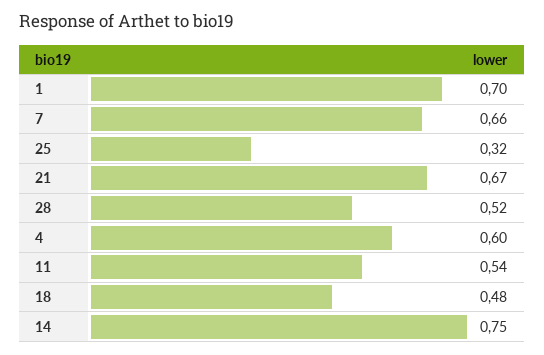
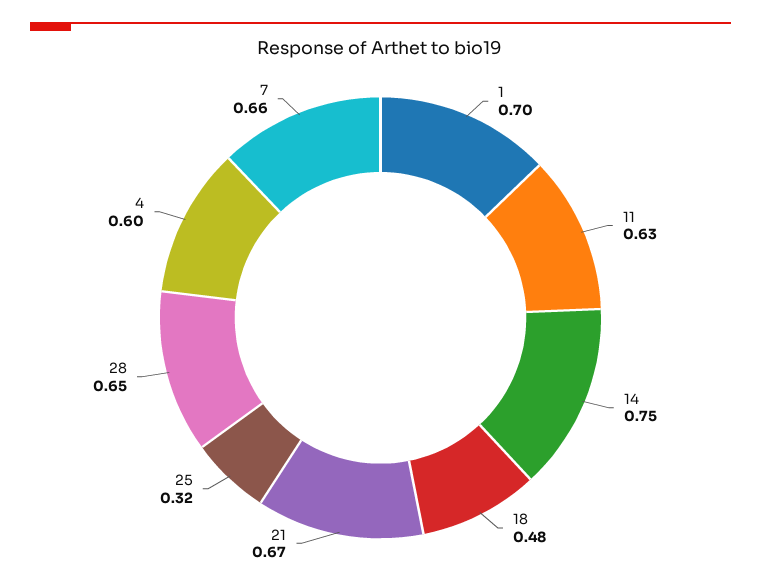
  {
    "1": 0.7,
    "7": 0.66,
    "25": 0.32,
    "21": 0.67,
-   "28": 0.52,
+   "28": 0.65,
    "4": 0.6,
-   "11": 0.54,
+   "11": 0.63,
    "18": 0.48,
    "14": 0.75
  }

